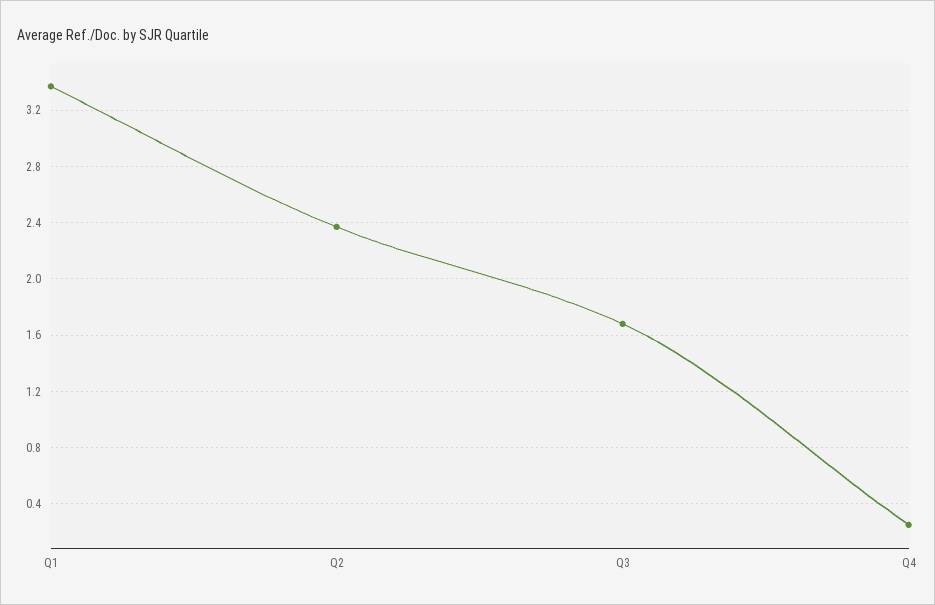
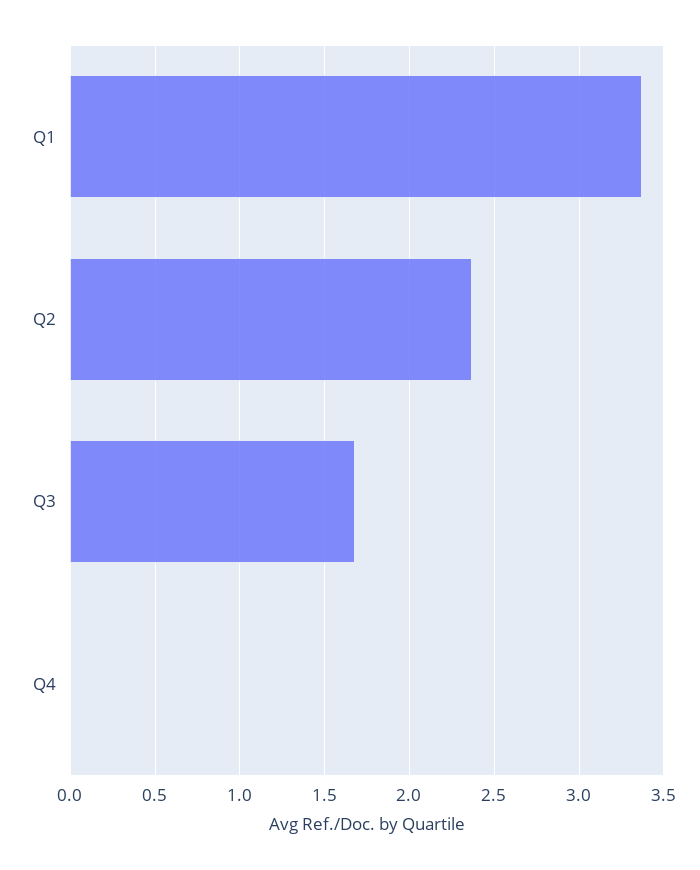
  {
    "Q1": 3.35,
    "Q2": 2.35,
    "Q3": 1.7,
-   "Q4": 0.25
+   "Q4": 0
  }

